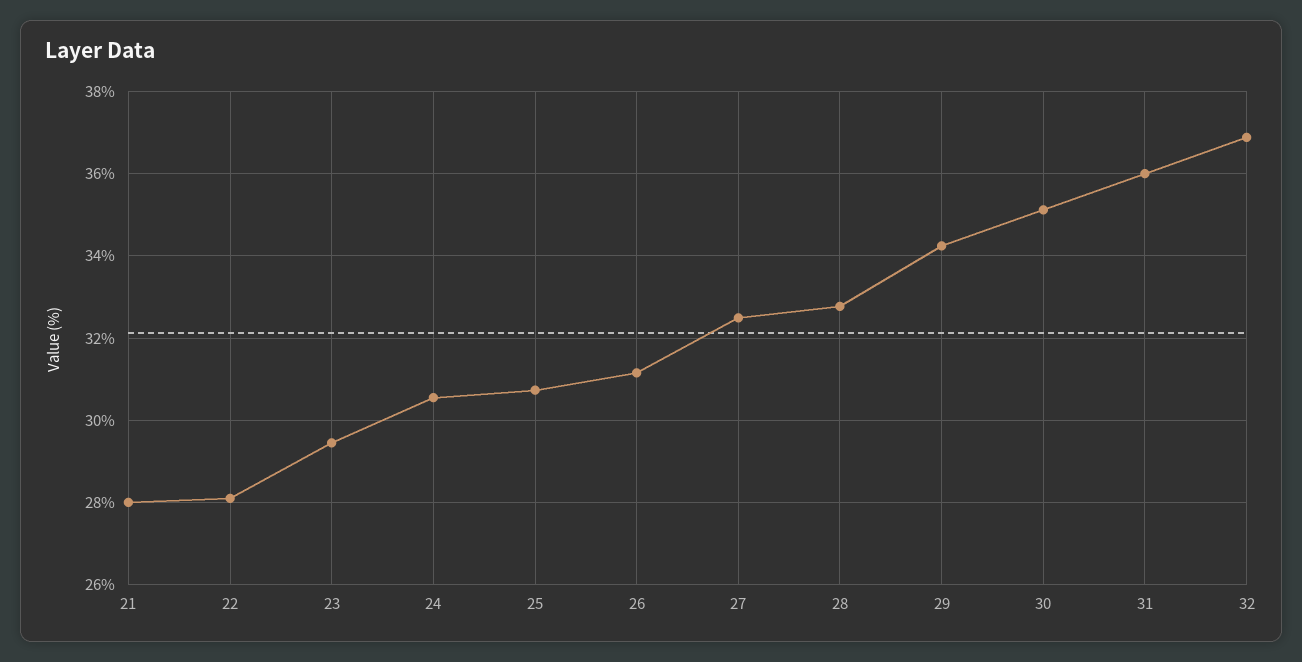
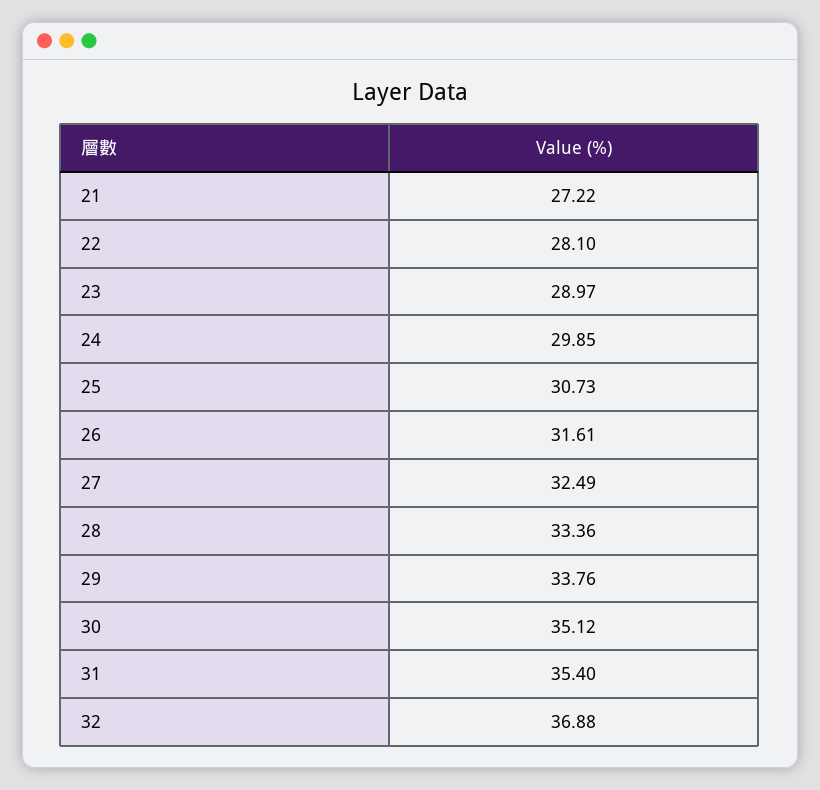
  {
-   "21": 28,
+   "21": 27.22,
    "22": 28.1,
-   "23": 29.4,
+   "23": 28.97,
-   "24": 30.6,
+   "24": 29.85,
    "25": 30.73,
-   "26": 31.2,
+   "26": 31.61,
    "27": 32.49,
-   "28": 32.8,
+   "28": 33.36,
-   "29": 34.2,
+   "29": 33.76,
    "30": 35.12,
-   "31": 36,
+   "31": 35.4,
    "32": 36.88
  }

